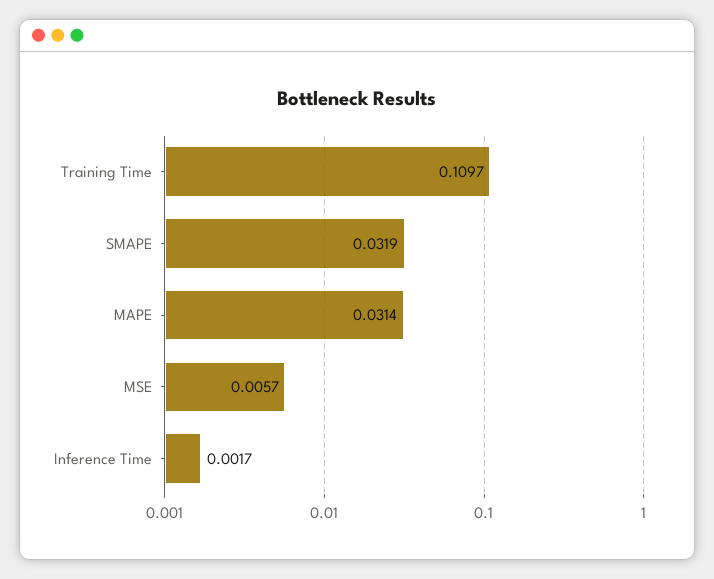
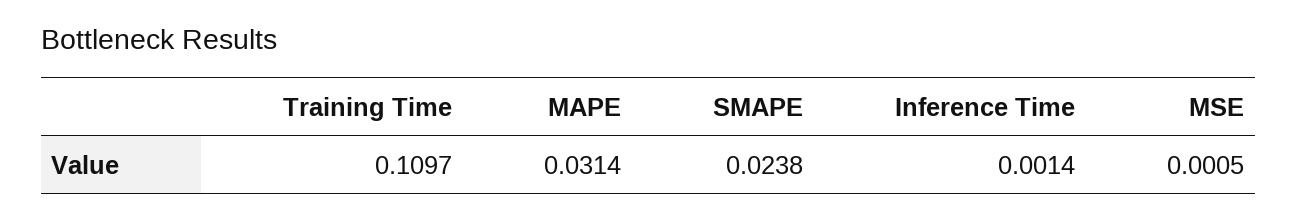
  {
    "Training Time": 0.1097,
-   "SMAPE": 0.0319,
+   "SMAPE": 0.0238,
    "MAPE": 0.0314,
-   "MSE": 0.0057,
+   "MSE": 0.0005,
-   "Inference Time": 0.0017
+   "Inference Time": 0.0014
  }

